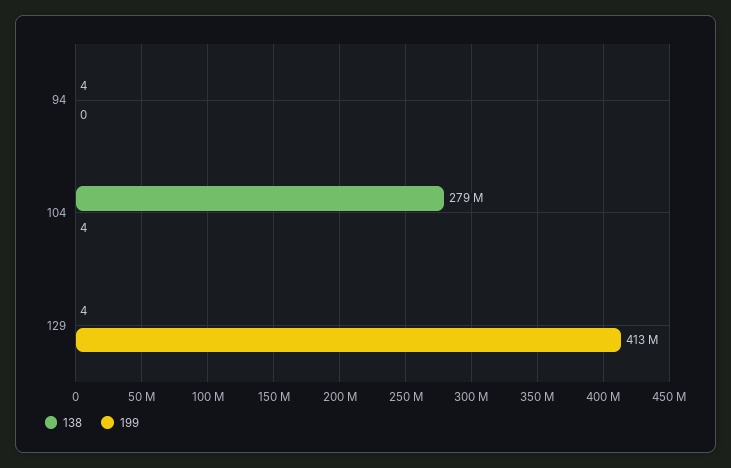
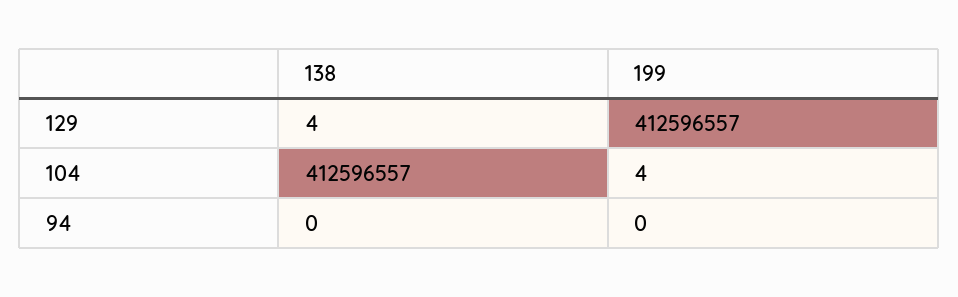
  {
    "138": {
-     "94": 4,
+     "94": 0,
-     "104": 279000000,
+     "104": 412596557,
      "129": 4
    },
    "199": {
      "94": 0,
      "104": 4,
      "129": 412596557
    }
  }

